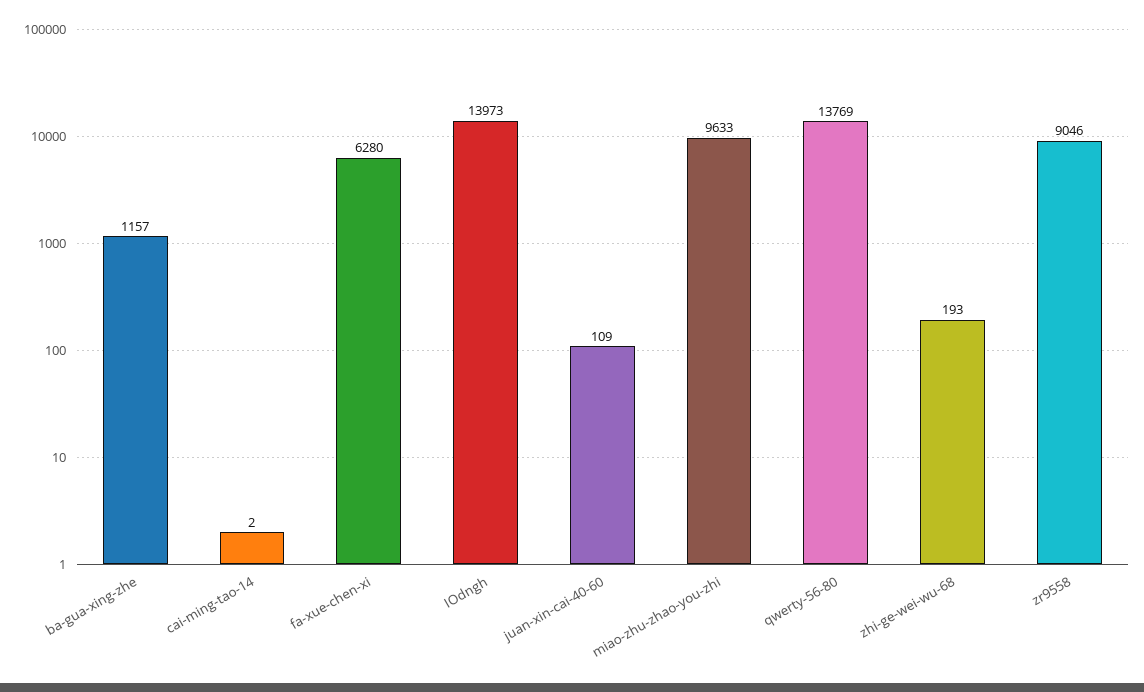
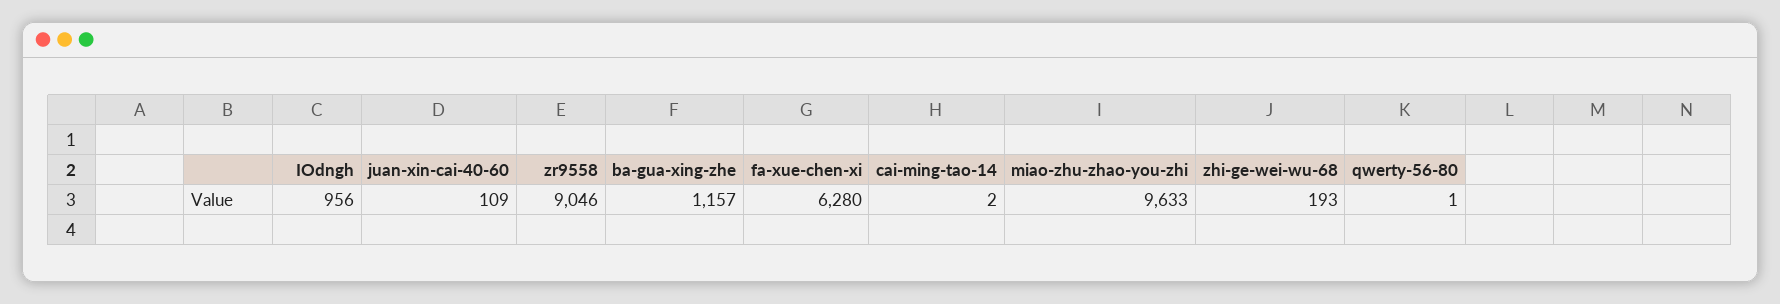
  {
    "ba-gua-xing-zhe": 1157,
    "cai-ming-tao-14": 2,
    "fa-xue-chen-xi": 6280,
-   "IOdngh": 13973,
+   "IOdngh": 956,
    "juan-xin-cai-40-60": 109,
    "miao-zhu-zhao-you-zhi": 9633,
-   "qwerty-56-80": 13769,
+   "qwerty-56-80": 1,
    "zhi-ge-wei-wu-68": 193,
    "zr9558": 9046
  }

